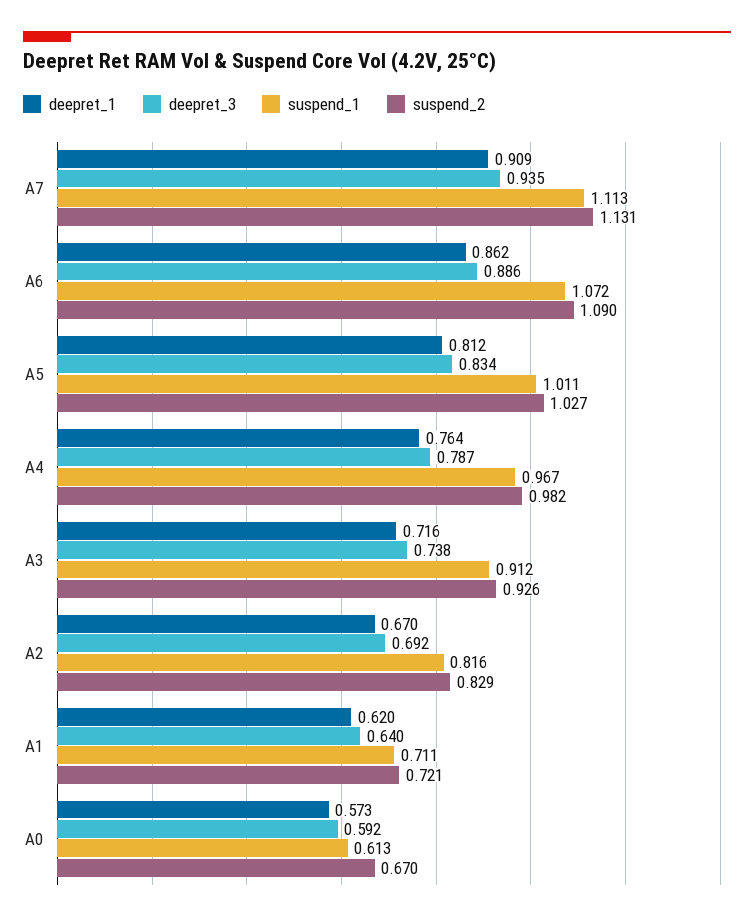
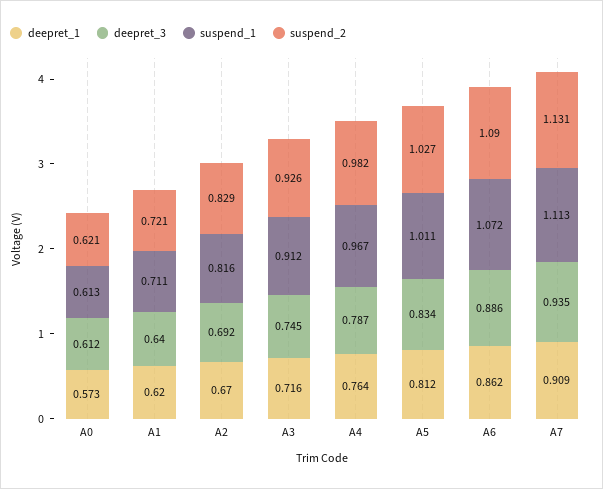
  {
    "deepret_1": {
      "A7": 0.909,
      "A6": 0.862,
      "A5": 0.812,
      "A4": 0.764,
      "A3": 0.716,
      "A2": 0.67,
      "A1": 0.62,
      "A0": 0.573
    },
    "deepret_3": {
      "A7": 0.935,
      "A6": 0.886,
      "A5": 0.834,
      "A4": 0.787,
-     "A3": 0.738,
+     "A3": 0.745,
      "A2": 0.692,
      "A1": 0.64,
-     "A0": 0.592
+     "A0": 0.612
    },
    "suspend_1": {
      "A7": 1.113,
      "A6": 1.072,
      "A5": 1.011,
      "A4": 0.967,
      "A3": 0.912,
      "A2": 0.816,
      "A1": 0.711,
      "A0": 0.613
    },
    "suspend_2": {
      "A7": 1.131,
      "A6": 1.09,
      "A5": 1.027,
      "A4": 0.982,
      "A3": 0.926,
      "A2": 0.829,
      "A1": 0.721,
-     "A0": 0.67
+     "A0": 0.621
    }
  }

